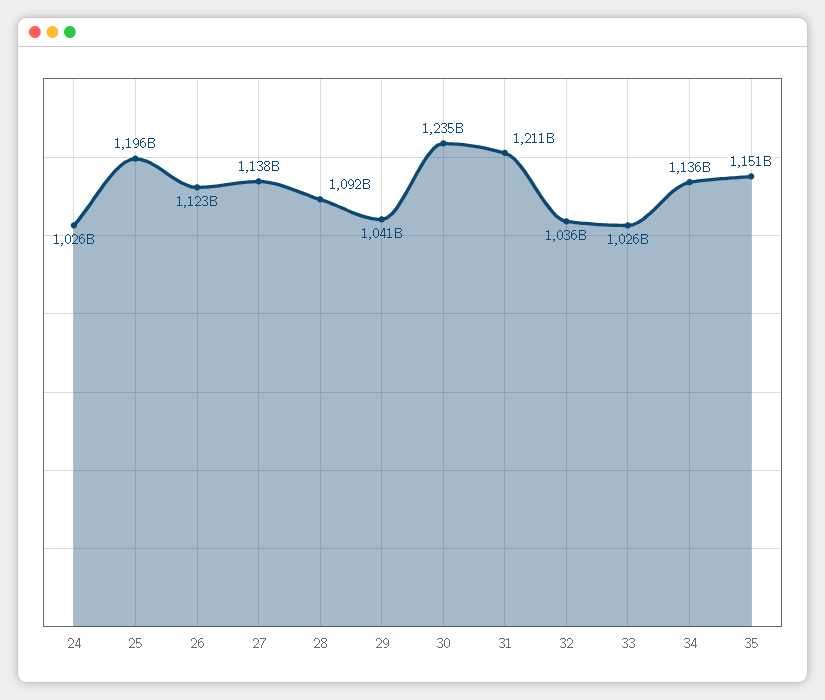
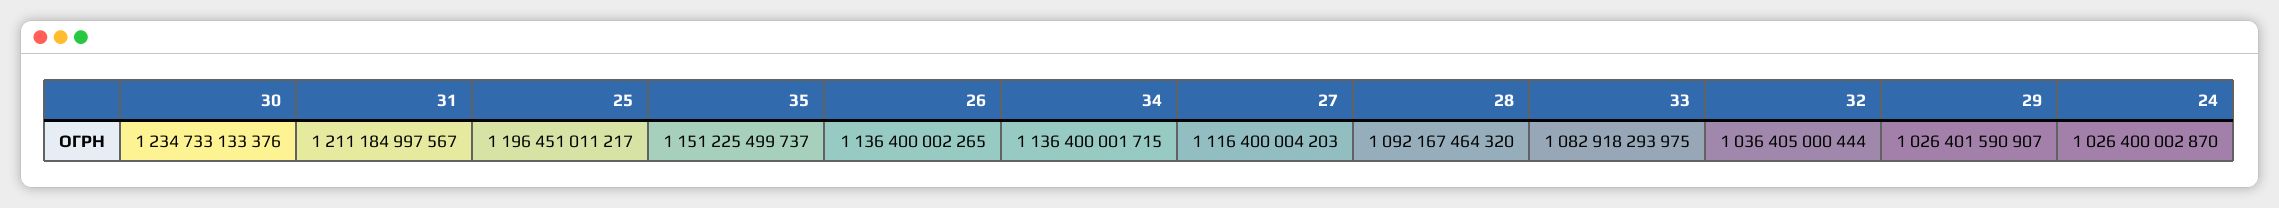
  {
    "24": 1026400002870,
    "25": 1196451011217,
-   "26": 1123000000000,
+   "26": 1136400002265,
-   "27": 1138000000000,
+   "27": 1116400004203,
    "28": 1092167464320,
-   "29": 1041000000000,
+   "29": 1026401590907,
    "30": 1234733133376,
    "31": 1211184997567,
    "32": 1036405000444,
-   "33": 1026000000000,
+   "33": 1082918293975,
    "34": 1136400001715,
    "35": 1151225499737
  }

